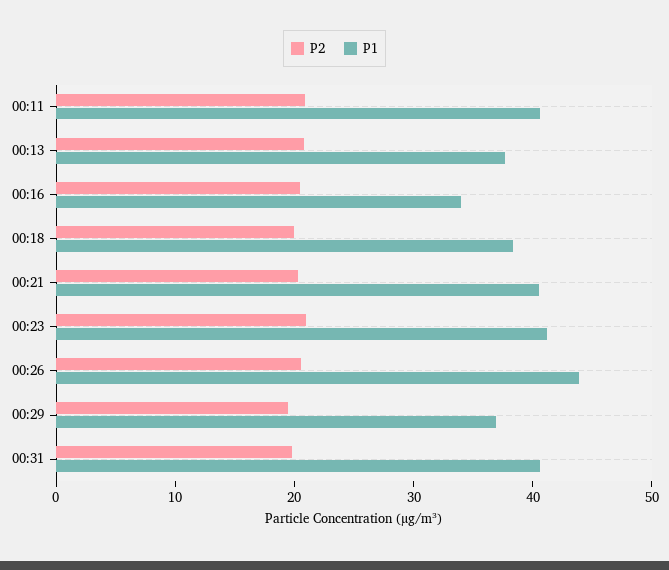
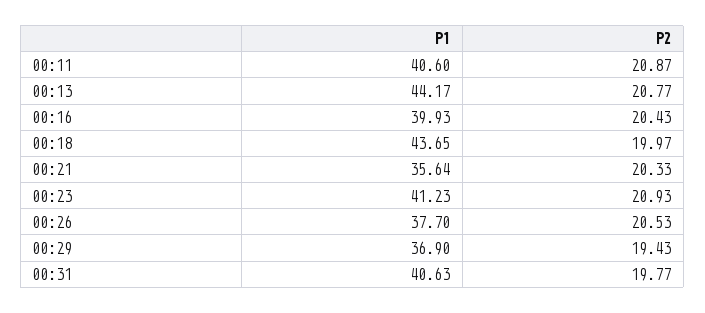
  {
    "P2": {
      "00:11": 20.87,
      "00:13": 20.77,
      "00:16": 20.43,
      "00:18": 19.97,
      "00:21": 20.33,
      "00:23": 20.93,
      "00:26": 20.53,
      "00:29": 19.43,
      "00:31": 19.77
    },
    "P1": {
      "00:11": 40.6,
-     "00:13": 38,
+     "00:13": 44.17,
-     "00:16": 34,
+     "00:16": 39.93,
-     "00:18": 38,
+     "00:18": 43.65,
-     "00:21": 40,
+     "00:21": 35.64,
      "00:23": 41.23,
-     "00:26": 44,
+     "00:26": 37.7,
      "00:29": 36.9,
      "00:31": 40.63
    }
  }

